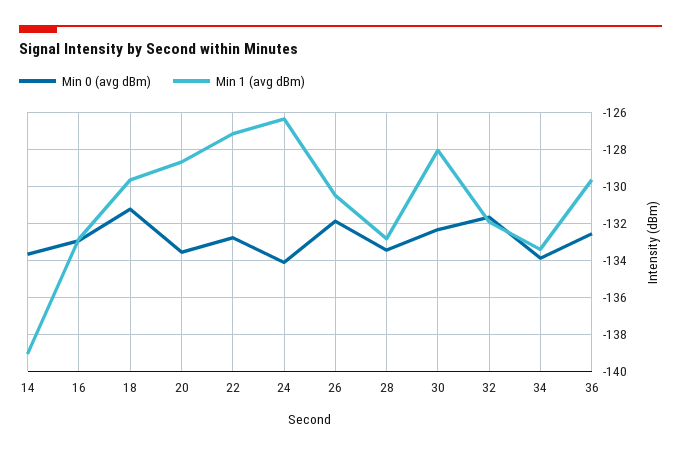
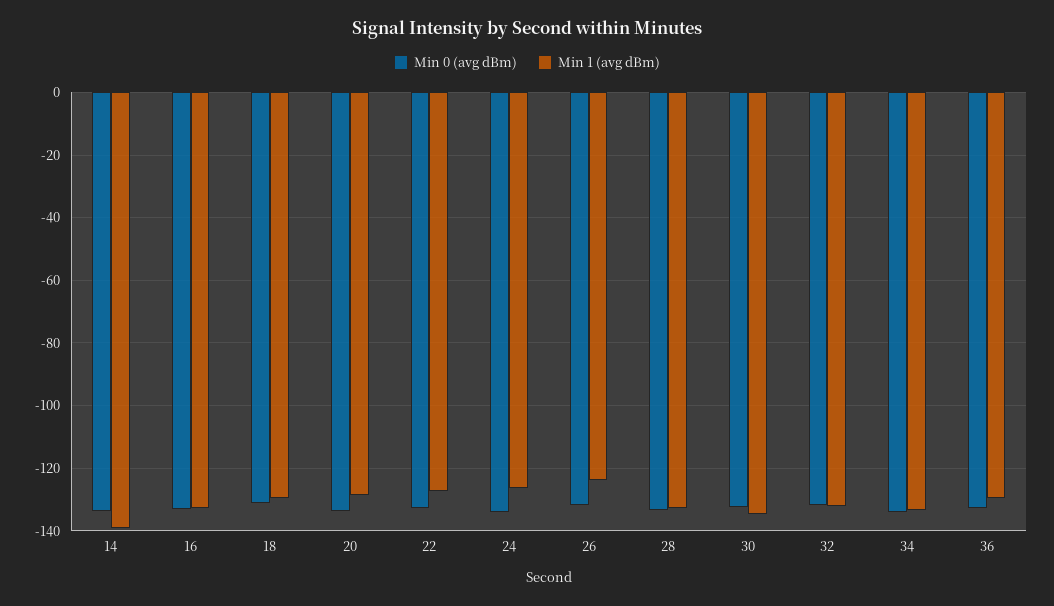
  {
    "Min 0 (avg dBm)": {
      "14": -133.5,
      "16": -133,
      "18": -131,
      "20": -133.5,
      "22": -133,
      "24": -134,
      "26": -132,
      "28": -133.5,
      "30": -132.5,
      "32": -131.5,
      "34": -134,
      "36": -132.5
    },
    "Min 1 (avg dBm)": {
      "14": -139,
      "16": -133,
      "18": -129.5,
      "20": -128.5,
      "22": -127,
      "24": -126.5,
-     "26": -130.5,
+     "26": -124,
      "28": -133,
-     "30": -128,
+     "30": -134,
      "32": -132,
      "34": -133.5,
      "36": -129.5
    }
  }

